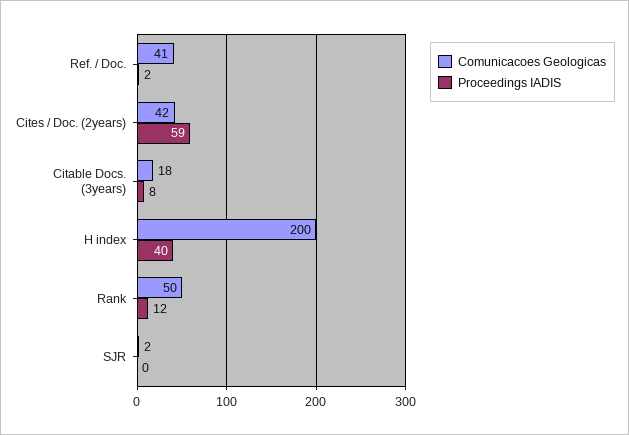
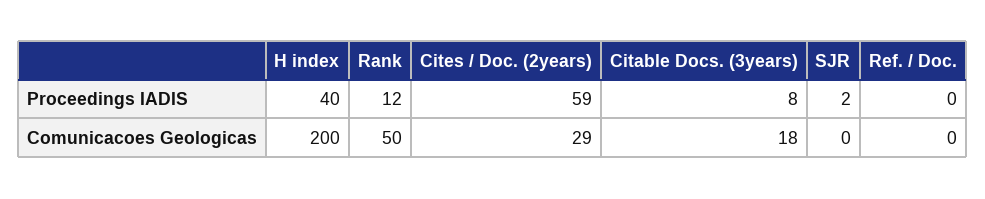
  {
    "Comunicacoes Geologicas": {
-     "Ref. / Doc.": 41,
+     "Ref. / Doc.": 0,
-     "Cites / Doc. (2years)": 42,
+     "Cites / Doc. (2years)": 29,
      "Citable Docs. (3years)": 18,
      "H index": 200,
      "Rank": 50,
-     "SJR": 2
+     "SJR": 0
    },
    "Proceedings IADIS": {
-     "Ref. / Doc.": 2,
+     "Ref. / Doc.": 0,
      "Cites / Doc. (2years)": 59,
      "Citable Docs. (3years)": 8,
      "H index": 40,
      "Rank": 12,
-     "SJR": 0
+     "SJR": 2
    }
  }

